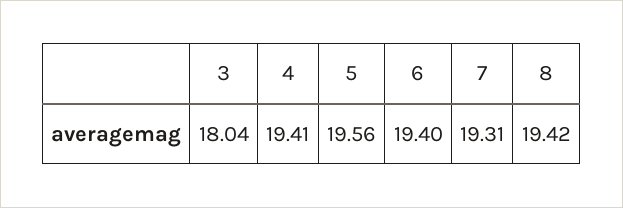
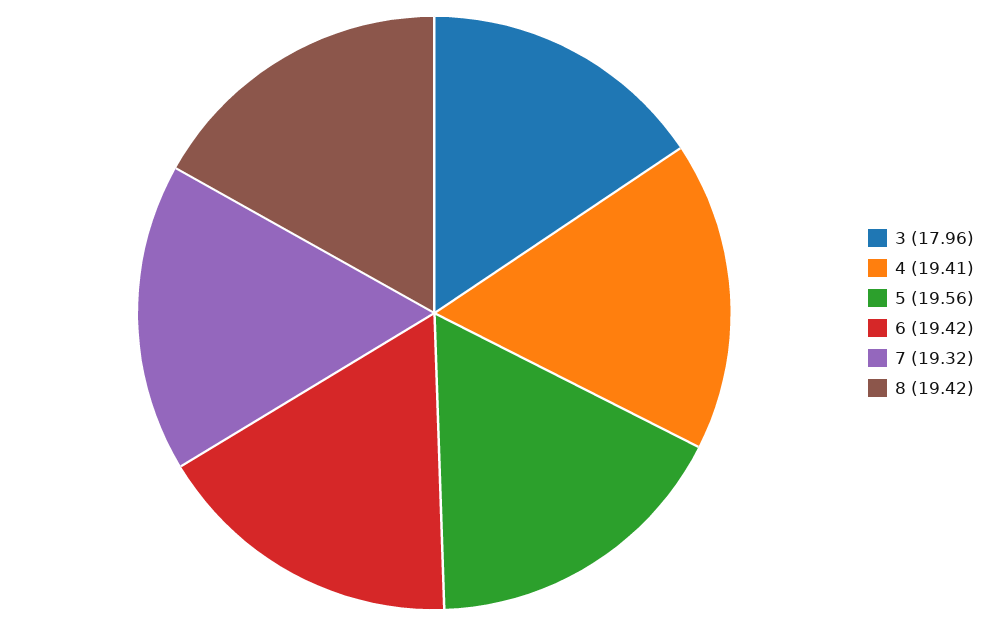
  {
-   "3": 18.04,
+   "3": 17.96,
    "4": 19.41,
    "5": 19.56,
-   "6": 19.4,
+   "6": 19.42,
-   "7": 19.31,
+   "7": 19.32,
    "8": 19.42
  }

